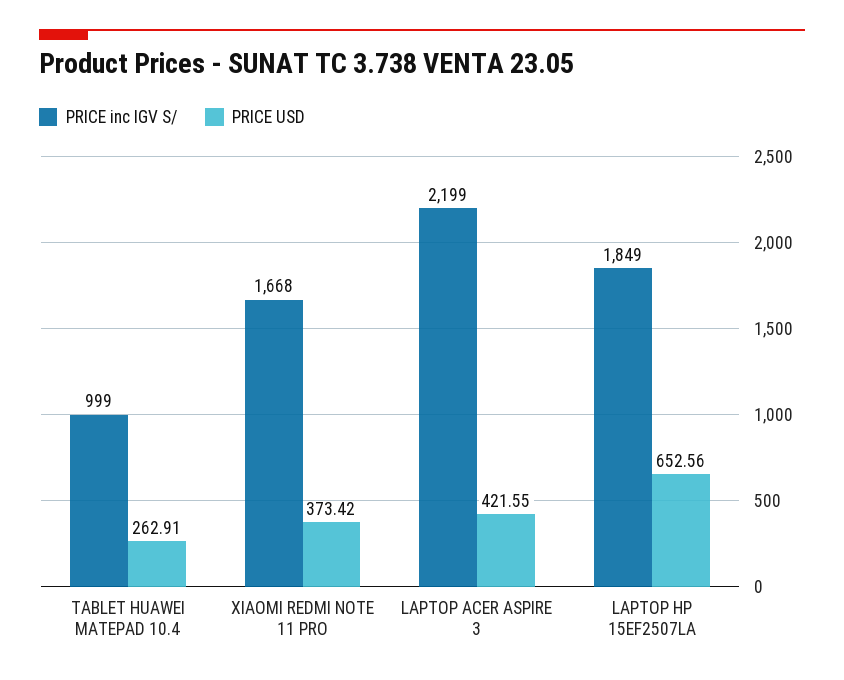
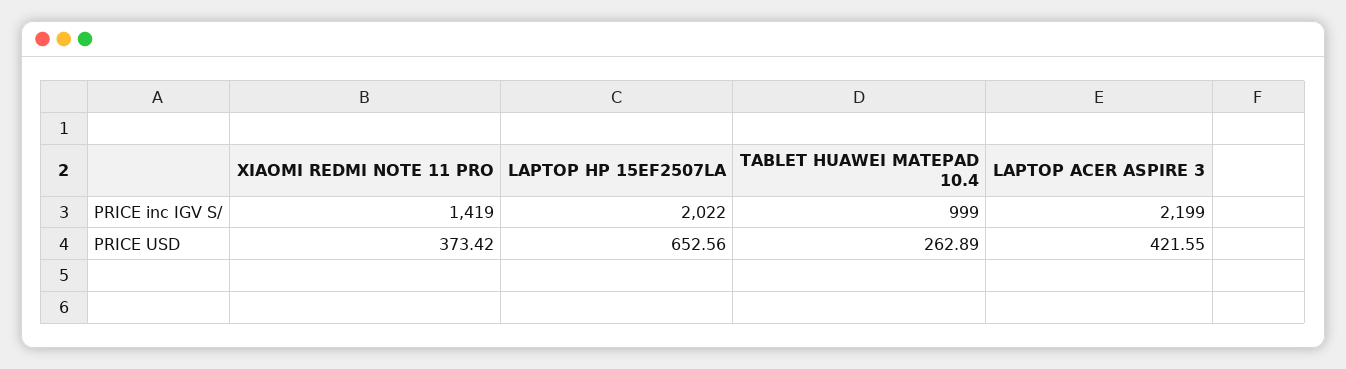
  {
    "PRICE inc IGV S/": {
      "TABLET HUAWEI MATEPAD 10.4": 999,
-     "XIAOMI REDMI NOTE 11 PRO": 1668,
+     "XIAOMI REDMI NOTE 11 PRO": 1419,
      "LAPTOP ACER ASPIRE 3": 2199,
-     "LAPTOP HP 15EF2507LA": 1849
+     "LAPTOP HP 15EF2507LA": 2022
    },
    "PRICE USD": {
-     "TABLET HUAWEI MATEPAD 10.4": 262.91,
+     "TABLET HUAWEI MATEPAD 10.4": 262.89,
      "XIAOMI REDMI NOTE 11 PRO": 373.42,
      "LAPTOP ACER ASPIRE 3": 421.55,
      "LAPTOP HP 15EF2507LA": 652.56
    }
  }

